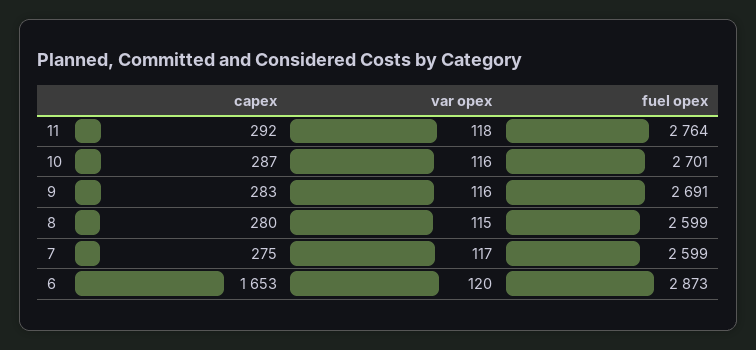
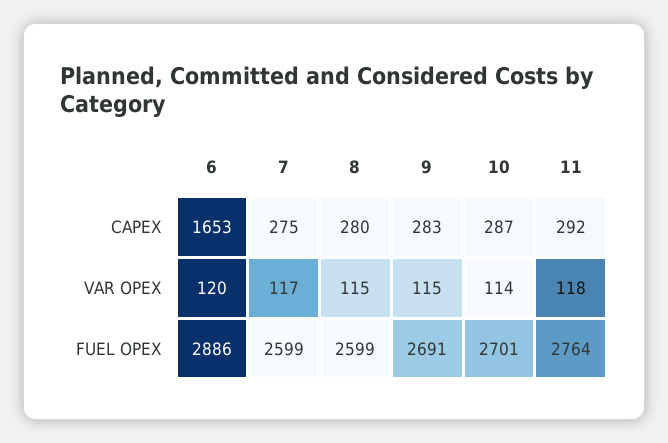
  {
    "capex": {
      "11": 292,
      "10": 287,
      "9": 283,
      "8": 280,
      "7": 275,
      "6": 1653
    },
    "var opex": {
      "11": 118,
-     "10": 116,
+     "10": 114,
-     "9": 116,
+     "9": 115,
      "8": 115,
      "7": 117,
      "6": 120
    },
    "fuel opex": {
      "11": 2764,
      "10": 2701,
      "9": 2691,
      "8": 2599,
      "7": 2599,
-     "6": 2873
+     "6": 2886
    }
  }

